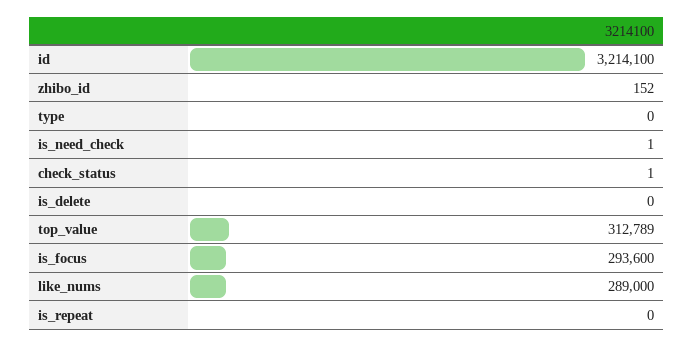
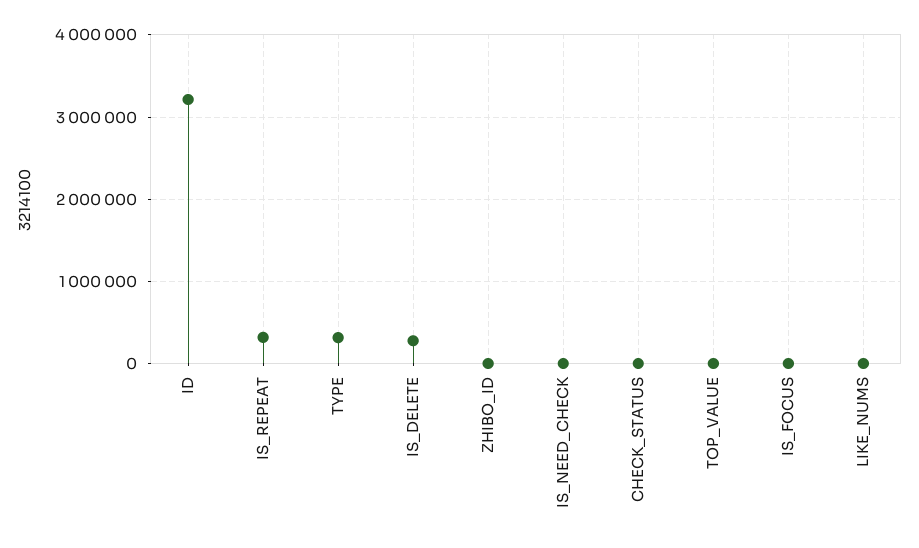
  {
    "id": 3214100,
    "zhibo_id": 152,
-   "type": 0,
+   "type": 300000,
    "is_need_check": 1,
    "check_status": 1,
-   "is_delete": 0,
+   "is_delete": 300000,
-   "top_value": 312789,
+   "top_value": 0,
-   "is_focus": 293600,
+   "is_focus": 0,
-   "like_nums": 289000,
+   "like_nums": 0,
-   "is_repeat": 0
+   "is_repeat": 300000
  }

